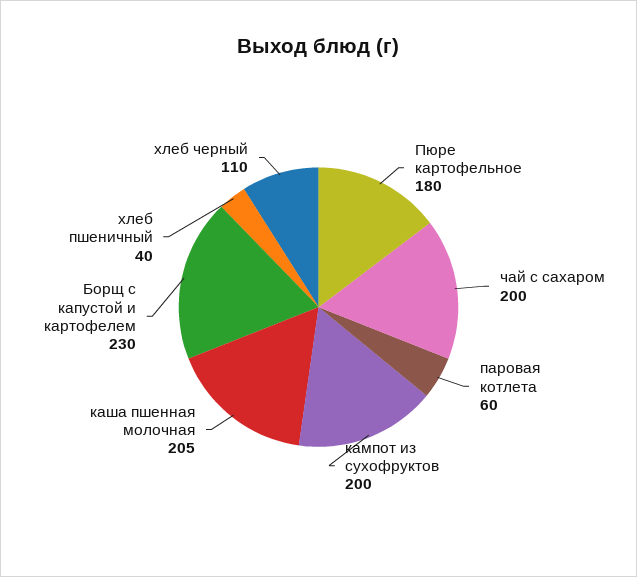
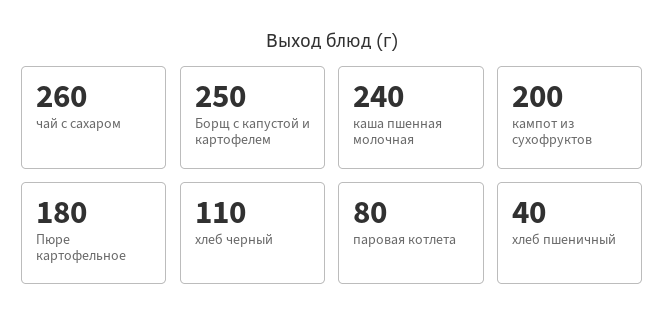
  {
    "Пюре картофельное": 180,
-   "чай с сахаром": 200,
+   "чай с сахаром": 260,
-   "паровая котлета": 60,
+   "паровая котлета": 80,
    "кампот из сухофруктов": 200,
-   "каша пшенная молочная": 205,
+   "каша пшенная молочная": 240,
-   "Борщ с капустой и картофелем": 230,
+   "Борщ с капустой и картофелем": 250,
    "хлеб пшеничный": 40,
    "хлеб черный": 110
  }

